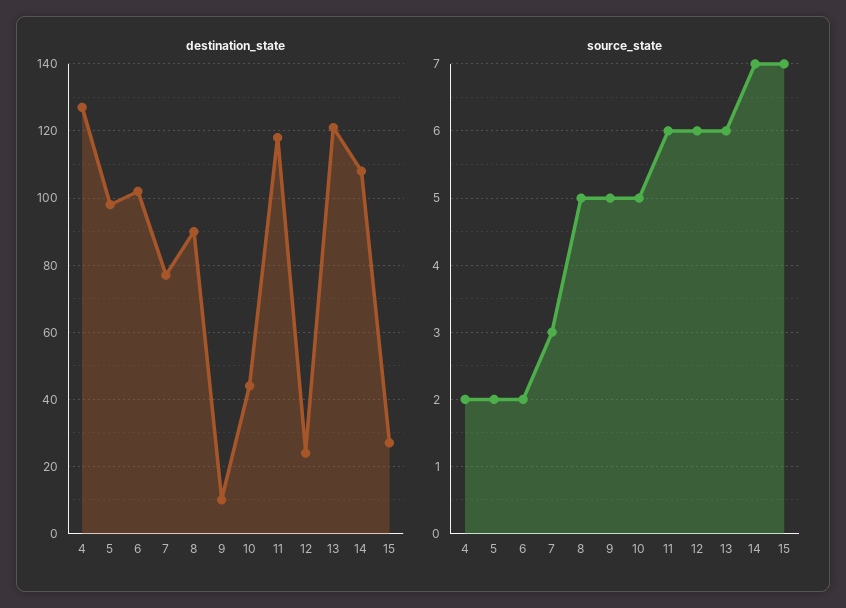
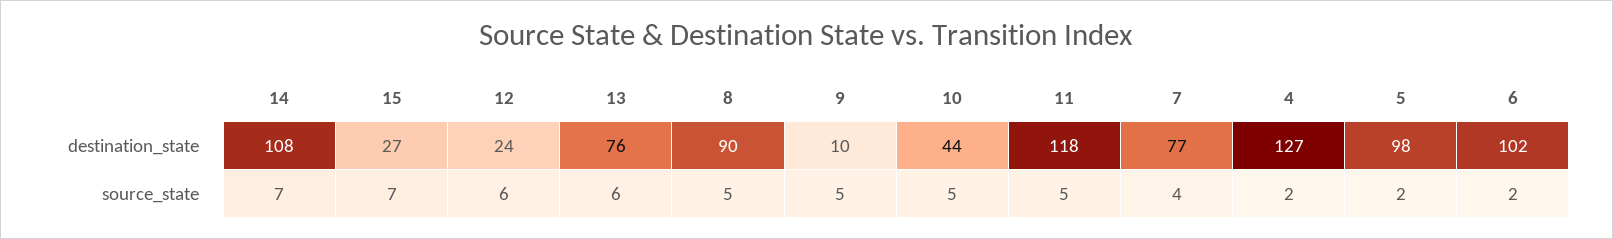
  {
    "destination_state": {
      "4": 127,
      "5": 98,
      "6": 102,
      "7": 77,
      "8": 90,
      "9": 10,
      "10": 44,
      "11": 118,
      "12": 24,
-     "13": 120,
+     "13": 76,
      "14": 108,
      "15": 27
    },
    "source_state": {
      "4": 2,
      "5": 2,
      "6": 2,
-     "7": 3,
+     "7": 4,
      "8": 5,
      "9": 5,
      "10": 5,
-     "11": 6,
+     "11": 5,
      "12": 6,
      "13": 6,
      "14": 7,
      "15": 7
    }
  }

